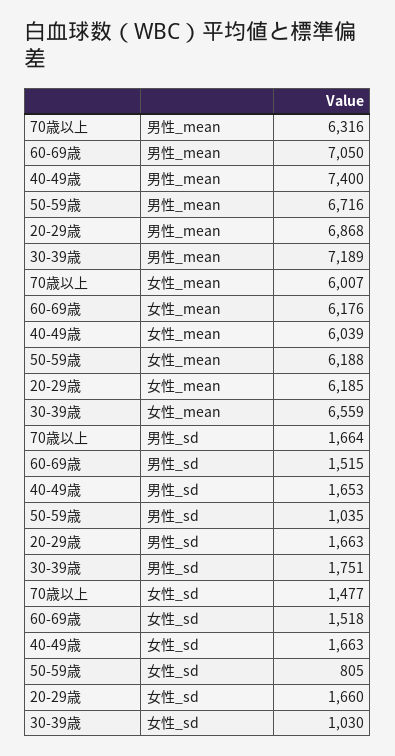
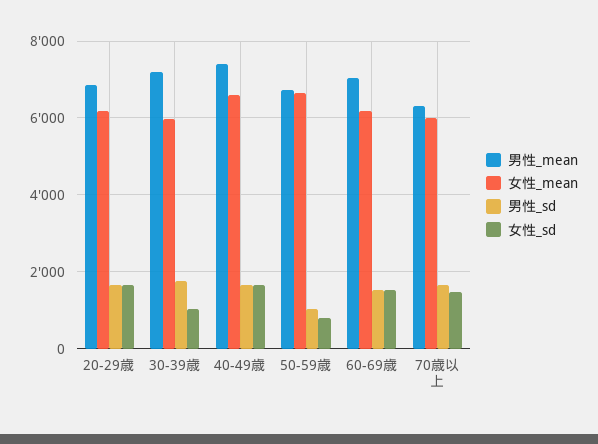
  {
    "男性_mean": {
      "70歳以上": 6316,
      "60-69歳": 7050,
      "40-49歳": 7400,
      "50-59歳": 6716,
      "20-29歳": 6868,
      "30-39歳": 7189
    },
    "女性_mean": {
      "70歳以上": 6007,
      "60-69歳": 6176,
-     "40-49歳": 6039,
+     "40-49歳": 6600,
-     "50-59歳": 6188,
+     "50-59歳": 6600,
      "20-29歳": 6185,
-     "30-39歳": 6559
+     "30-39歳": 6000
    },
    "男性_sd": {
      "70歳以上": 1664,
      "60-69歳": 1515,
      "40-49歳": 1653,
      "50-59歳": 1035,
      "20-29歳": 1663,
      "30-39歳": 1751
    },
    "女性_sd": {
      "70歳以上": 1477,
      "60-69歳": 1518,
      "40-49歳": 1663,
      "50-59歳": 805,
      "20-29歳": 1660,
      "30-39歳": 1030
    }
  }

